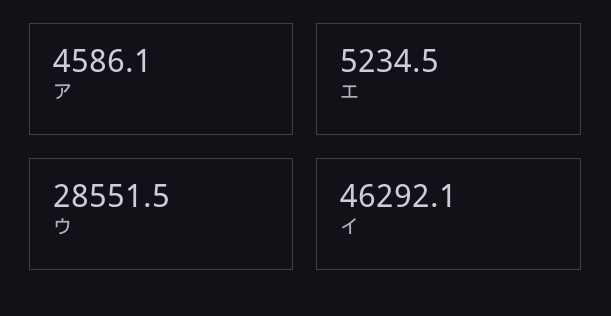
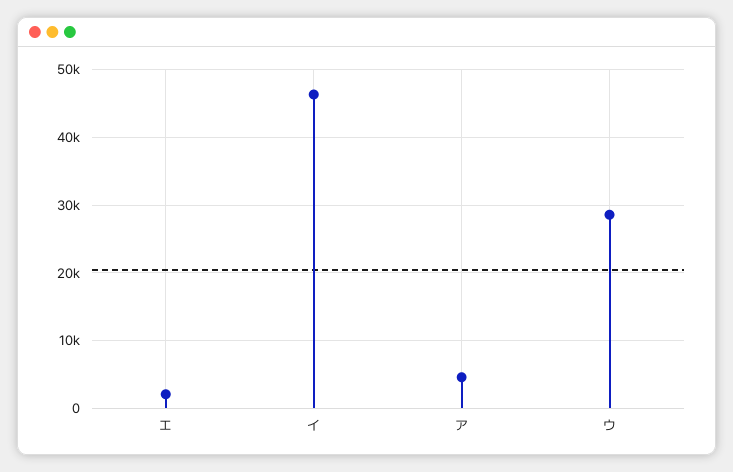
  {
    "ア": 4586.1,
-   "エ": 5234.5,
+   "エ": 2000,
    "ウ": 28551.5,
    "イ": 46292.1
  }

